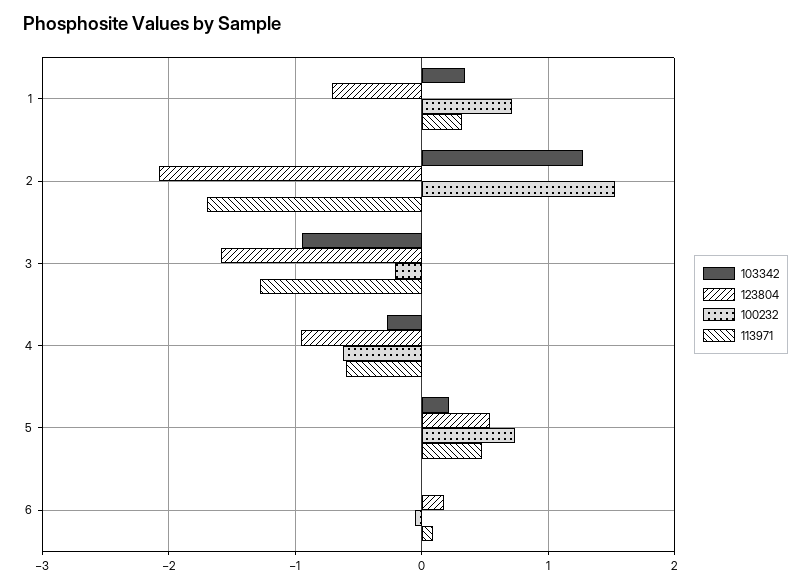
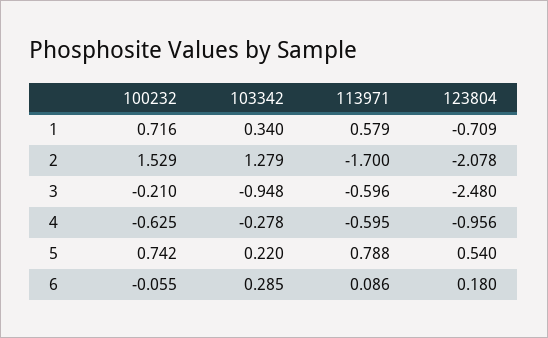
  {
    "103342": {
      "1": 0.34,
      "2": 1.279,
      "3": -0.948,
      "4": -0.278,
      "5": 0.22,
-     "6": 0
+     "6": 0.285
    },
    "123804": {
      "1": -0.709,
      "2": -2.078,
-     "3": -1.6,
+     "3": -2.48,
      "4": -0.956,
      "5": 0.54,
      "6": 0.18
    },
    "100232": {
      "1": 0.716,
      "2": 1.529,
      "3": -0.21,
      "4": -0.625,
      "5": 0.742,
      "6": -0.055
    },
    "113971": {
-     "1": 0.3,
+     "1": 0.579,
      "2": -1.7,
-     "3": -1.3,
+     "3": -0.596,
      "4": -0.595,
-     "5": 0.5,
+     "5": 0.788,
      "6": 0.086
    }
  }

